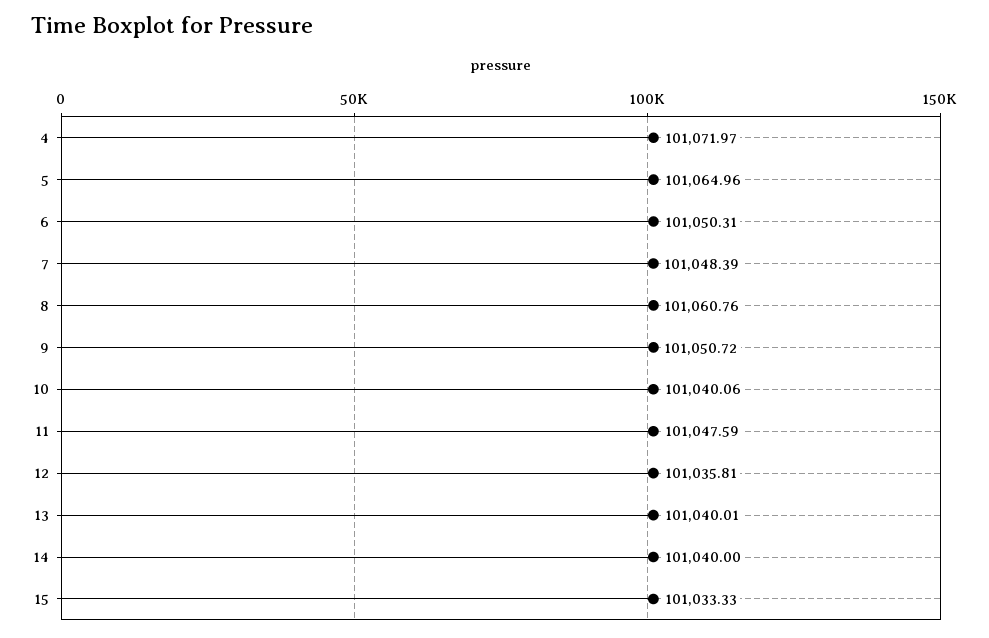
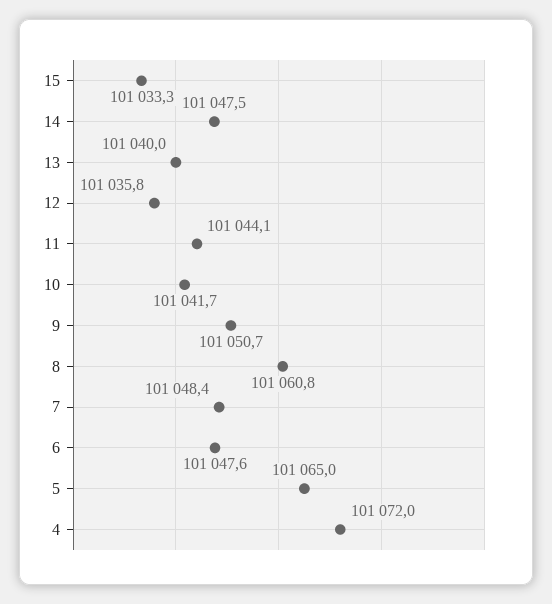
  {
    "4": 101071.97,
    "5": 101064.96,
-   "6": 101050.31,
+   "6": 101047.6,
    "7": 101048.39,
    "8": 101060.76,
    "9": 101050.72,
-   "10": 101040.06,
+   "10": 101041.7,
-   "11": 101047.59,
+   "11": 101044.1,
    "12": 101035.81,
    "13": 101040.01,
-   "14": 101040,
+   "14": 101047.5,
    "15": 101033.33
  }

